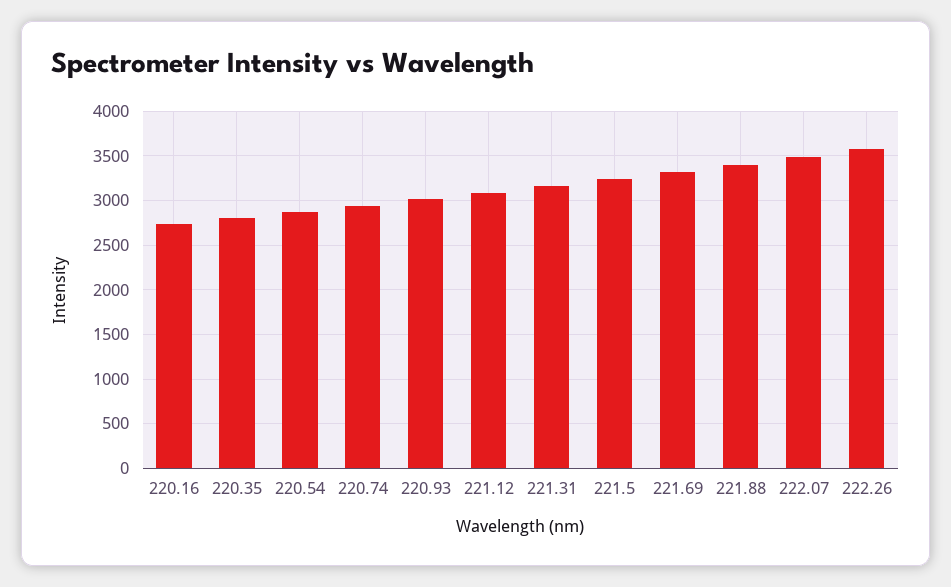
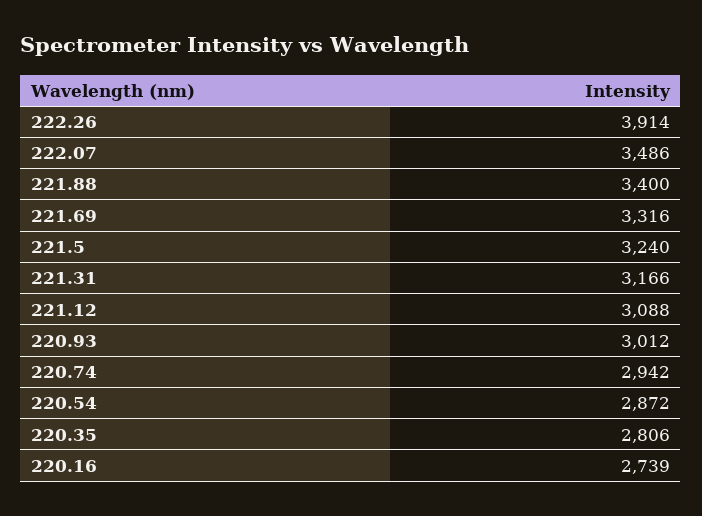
  {
    "220.16": 2739,
    "220.35": 2806,
    "220.54": 2872,
    "220.74": 2942,
    "220.93": 3012,
    "221.12": 3088,
    "221.31": 3166,
    "221.5": 3240,
    "221.69": 3316,
    "221.88": 3400,
    "222.07": 3486,
-   "222.26": 3600
+   "222.26": 3914
  }

